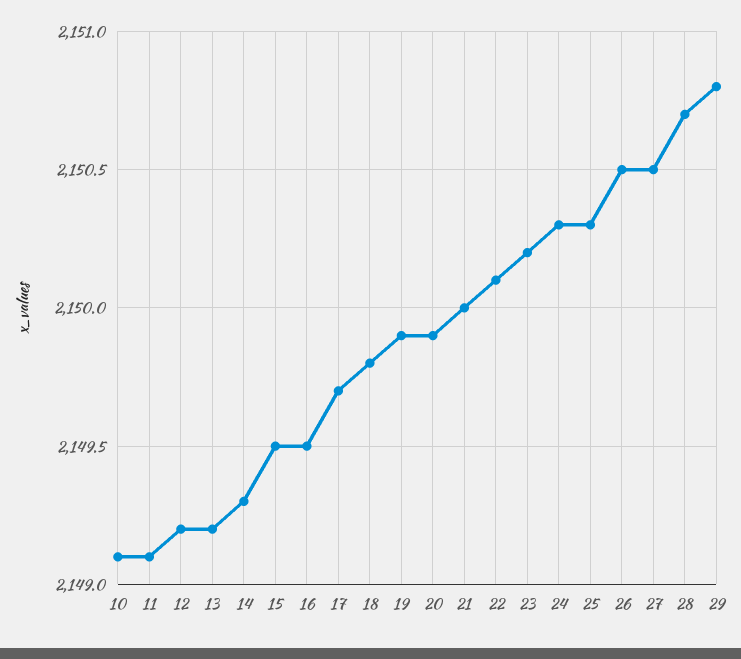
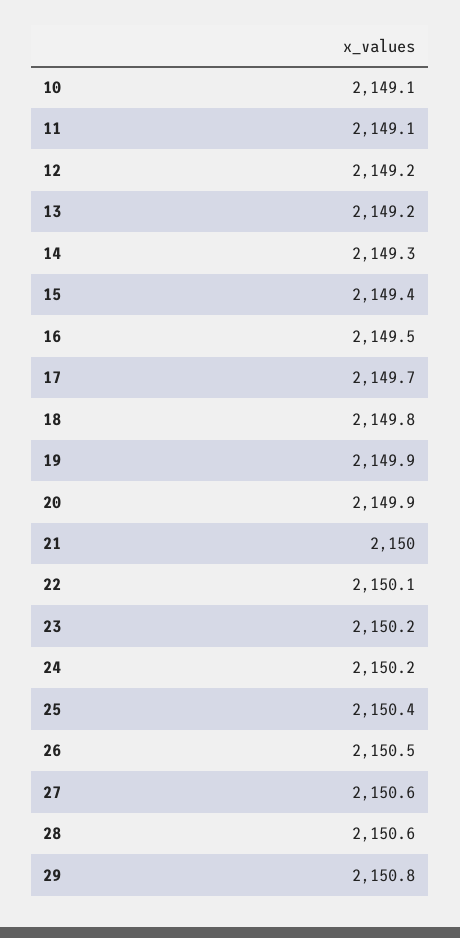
  {
    "10": 2149.1,
    "11": 2149.1,
    "12": 2149.2,
    "13": 2149.2,
    "14": 2149.3,
-   "15": 2149.5,
+   "15": 2149.4,
    "16": 2149.5,
    "17": 2149.7,
    "18": 2149.8,
    "19": 2149.9,
    "20": 2149.9,
    "21": 2150,
    "22": 2150.1,
    "23": 2150.2,
-   "24": 2150.3,
+   "24": 2150.2,
-   "25": 2150.3,
+   "25": 2150.4,
    "26": 2150.5,
-   "27": 2150.5,
+   "27": 2150.6,
-   "28": 2150.7,
+   "28": 2150.6,
    "29": 2150.8
  }

